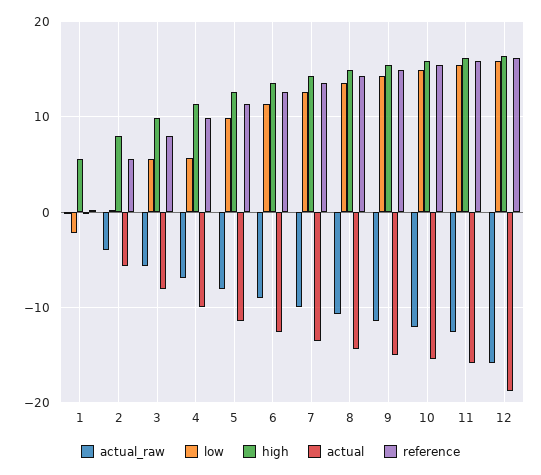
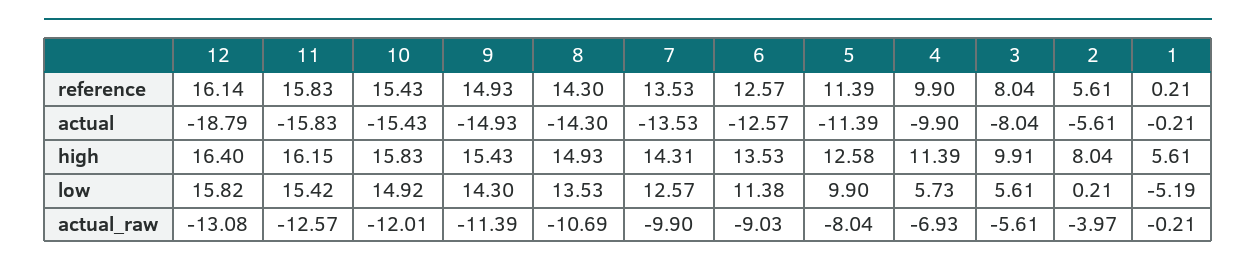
  {
    "actual_raw": {
      "1": -0.21,
      "2": -3.97,
      "3": -5.61,
      "4": -6.93,
      "5": -8.04,
      "6": -9.03,
      "7": -9.9,
      "8": -10.69,
      "9": -11.39,
      "10": -12.01,
      "11": -12.57,
-     "12": -16
+     "12": -13.08
    },
    "low": {
-     "1": -2,
+     "1": -5.19,
      "2": 0.21,
      "3": 5.61,
      "4": 5.73,
      "5": 9.9,
      "6": 11.38,
      "7": 12.57,
      "8": 13.53,
      "9": 14.3,
      "10": 14.92,
      "11": 15.42,
      "12": 15.82
    },
    "high": {
      "1": 5.61,
      "2": 8.04,
      "3": 9.91,
      "4": 11.39,
      "5": 12.58,
      "6": 13.53,
      "7": 14.31,
      "8": 14.93,
      "9": 15.43,
      "10": 15.83,
      "11": 16.15,
      "12": 16.4
    },
    "actual": {
      "1": -0.21,
      "2": -5.61,
      "3": -8.04,
      "4": -9.9,
      "5": -11.39,
      "6": -12.57,
      "7": -13.53,
      "8": -14.3,
      "9": -14.93,
      "10": -15.43,
      "11": -15.83,
      "12": -18.79
    },
    "reference": {
      "1": 0.21,
      "2": 5.61,
      "3": 8.04,
      "4": 9.9,
      "5": 11.39,
      "6": 12.57,
      "7": 13.53,
      "8": 14.3,
      "9": 14.93,
      "10": 15.43,
      "11": 15.83,
      "12": 16.14
    }
  }

